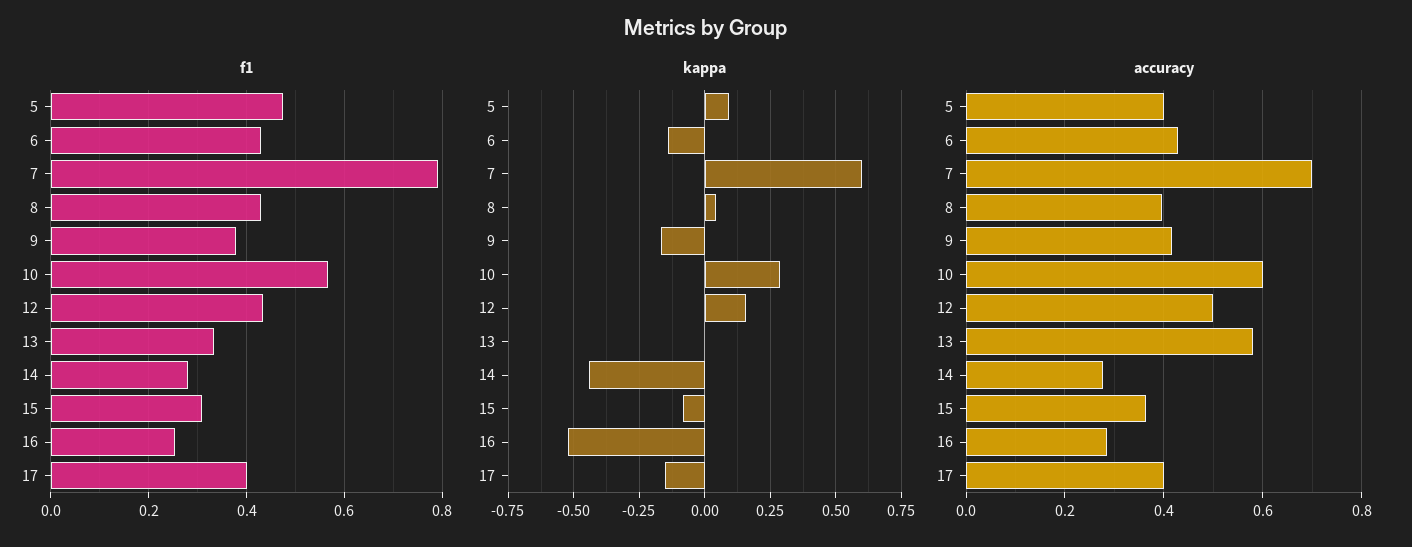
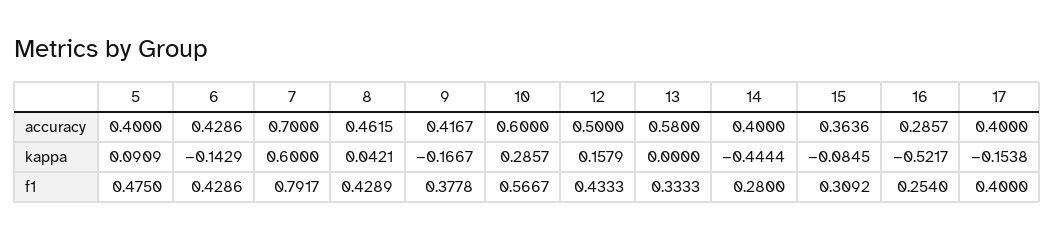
  {
    "f1": {
      "5": 0.475,
      "6": 0.4286,
      "7": 0.7917,
      "8": 0.4289,
      "9": 0.3778,
      "10": 0.5667,
      "12": 0.4333,
      "13": 0.3333,
      "14": 0.28,
      "15": 0.3092,
      "16": 0.254,
      "17": 0.4
    },
    "kappa": {
      "5": 0.0909,
      "6": -0.1429,
      "7": 0.6,
      "8": 0.0421,
      "9": -0.1667,
      "10": 0.2857,
      "12": 0.1579,
      "13": 0,
      "14": -0.4444,
      "15": -0.0845,
      "16": -0.5217,
      "17": -0.1538
    },
    "accuracy": {
      "5": 0.4,
      "6": 0.4286,
      "7": 0.7,
-     "8": 0.4,
+     "8": 0.4615,
      "9": 0.4167,
      "10": 0.6,
      "12": 0.5,
      "13": 0.58,
-     "14": 0.28,
+     "14": 0.4,
      "15": 0.3636,
      "16": 0.2857,
      "17": 0.4
    }
  }

